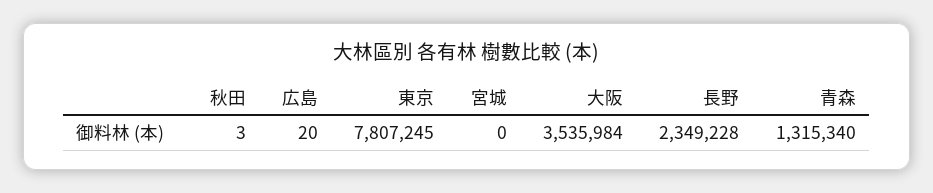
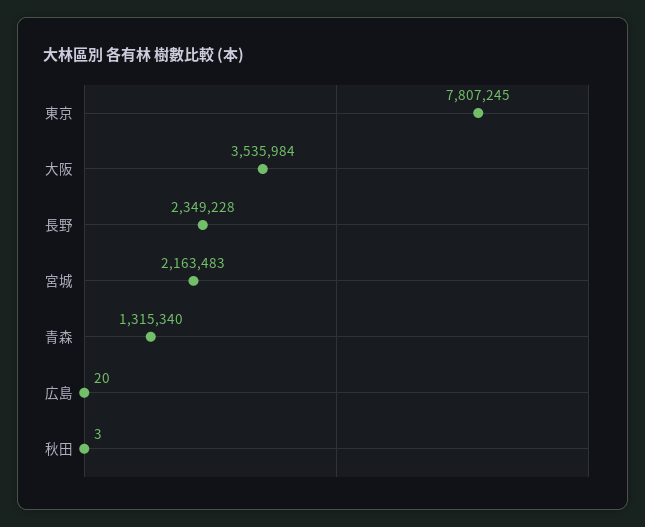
  {
    "秋田": 3,
    "広島": 20,
    "東京": 7807245,
-   "宮城": 0,
+   "宮城": 2163483,
    "大阪": 3535984,
    "長野": 2349228,
    "青森": 1315340
  }

